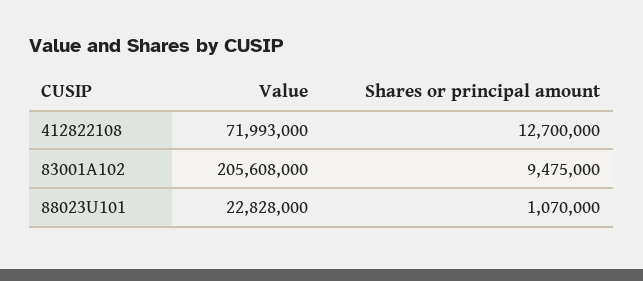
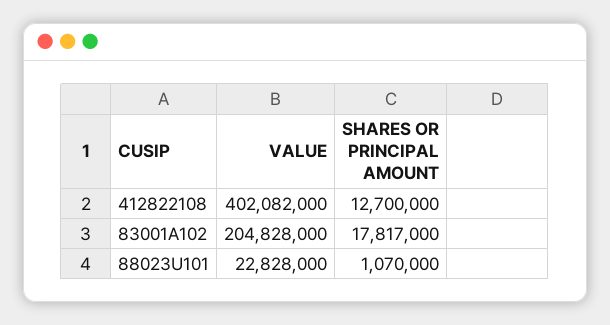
  {
    "Value": {
-     "412822108": 71993000,
+     "412822108": 402082000,
-     "83001A102": 205608000,
+     "83001A102": 204828000,
      "88023U101": 22828000
    },
    "Shares or principal amount": {
      "412822108": 12700000,
-     "83001A102": 9475000,
+     "83001A102": 17817000,
      "88023U101": 1070000
    }
  }

